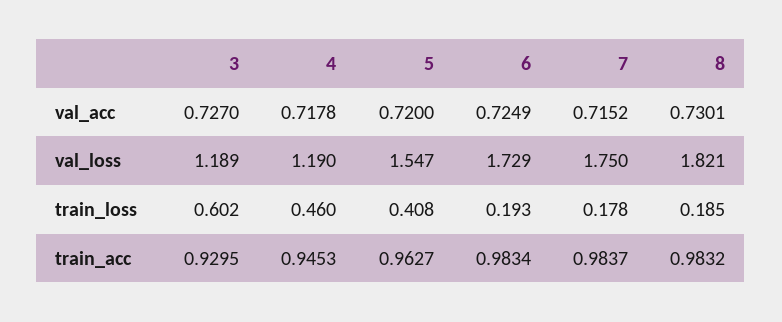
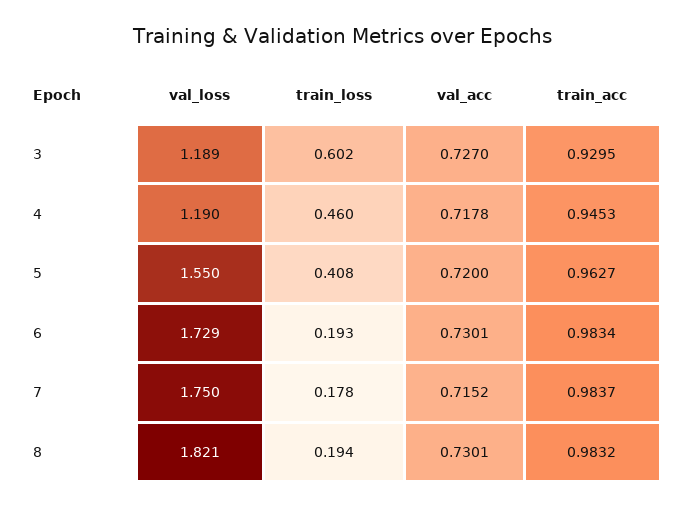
  {
    "3": {
      "val_acc": 0.727,
      "val_loss": 1.189,
      "train_loss": 0.602,
      "train_acc": 0.9295
    },
    "4": {
      "val_acc": 0.7178,
      "val_loss": 1.19,
      "train_loss": 0.46,
      "train_acc": 0.9453
    },
    "5": {
      "val_acc": 0.72,
-     "val_loss": 1.547,
+     "val_loss": 1.55,
      "train_loss": 0.408,
      "train_acc": 0.9627
    },
    "6": {
-     "val_acc": 0.7249,
+     "val_acc": 0.7301,
      "val_loss": 1.729,
      "train_loss": 0.193,
      "train_acc": 0.9834
    },
    "7": {
      "val_acc": 0.7152,
      "val_loss": 1.75,
      "train_loss": 0.178,
      "train_acc": 0.9837
    },
    "8": {
      "val_acc": 0.7301,
      "val_loss": 1.821,
-     "train_loss": 0.185,
+     "train_loss": 0.194,
      "train_acc": 0.9832
    }
  }

